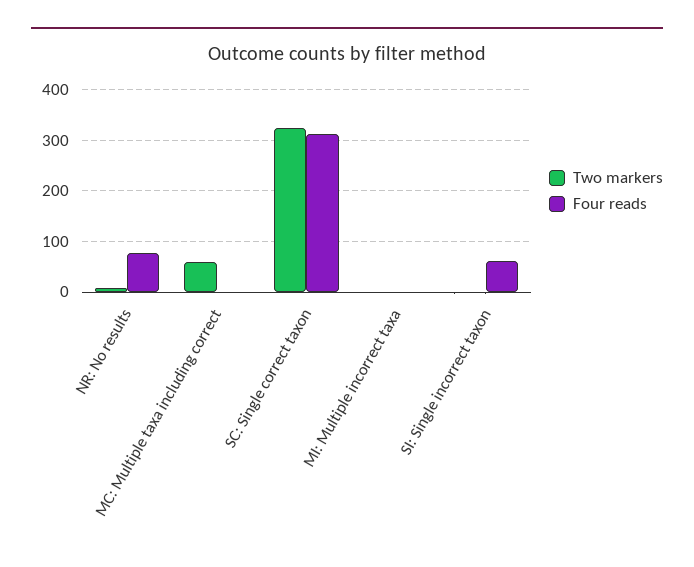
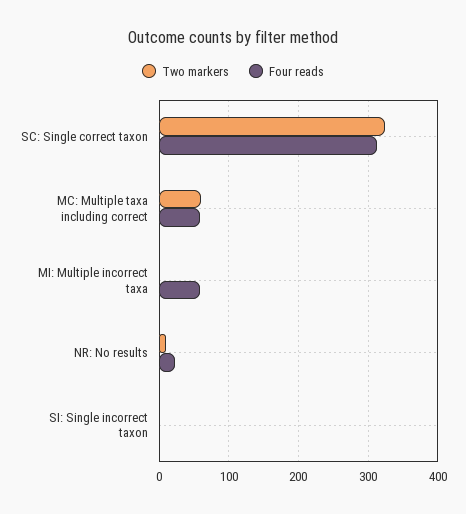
  {
    "Two markers": {
      "NR: No results": 10,
      "MC: Multiple taxa including correct": 60,
      "SC: Single correct taxon": 330,
      "MI: Multiple incorrect taxa": 0,
      "SI: Single incorrect taxon": 0
    },
    "Four reads": {
-     "NR: No results": 80,
+     "NR: No results": 20,
-     "MC: Multiple taxa including correct": 0,
+     "MC: Multiple taxa including correct": 60,
      "SC: Single correct taxon": 310,
-     "MI: Multiple incorrect taxa": 0,
+     "MI: Multiple incorrect taxa": 60,
-     "SI: Single incorrect taxon": 60
+     "SI: Single incorrect taxon": 0
    }
  }

